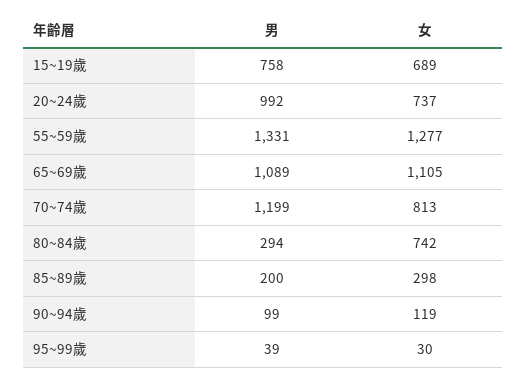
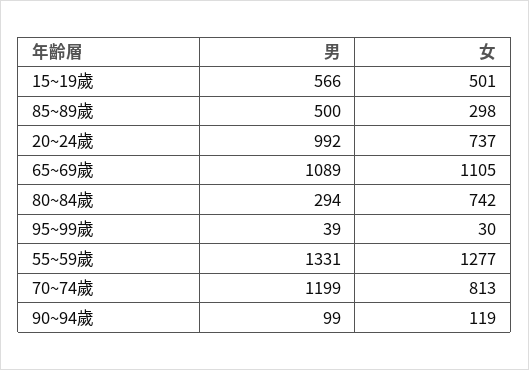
  {
    "男": {
-     "15~19歲": 758,
+     "15~19歲": 566,
      "20~24歲": 992,
      "55~59歲": 1331,
      "65~69歲": 1089,
      "70~74歲": 1199,
      "80~84歲": 294,
-     "85~89歲": 200,
+     "85~89歲": 500,
      "90~94歲": 99,
      "95~99歲": 39
    },
    "女": {
-     "15~19歲": 689,
+     "15~19歲": 501,
      "20~24歲": 737,
      "55~59歲": 1277,
      "65~69歲": 1105,
      "70~74歲": 813,
      "80~84歲": 742,
      "85~89歲": 298,
      "90~94歲": 119,
      "95~99歲": 30
    }
  }

